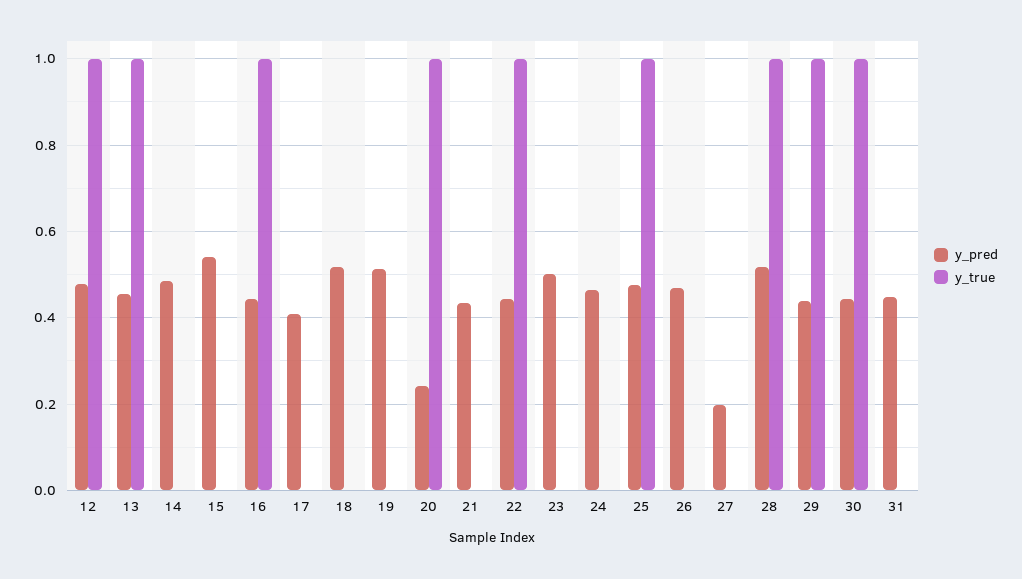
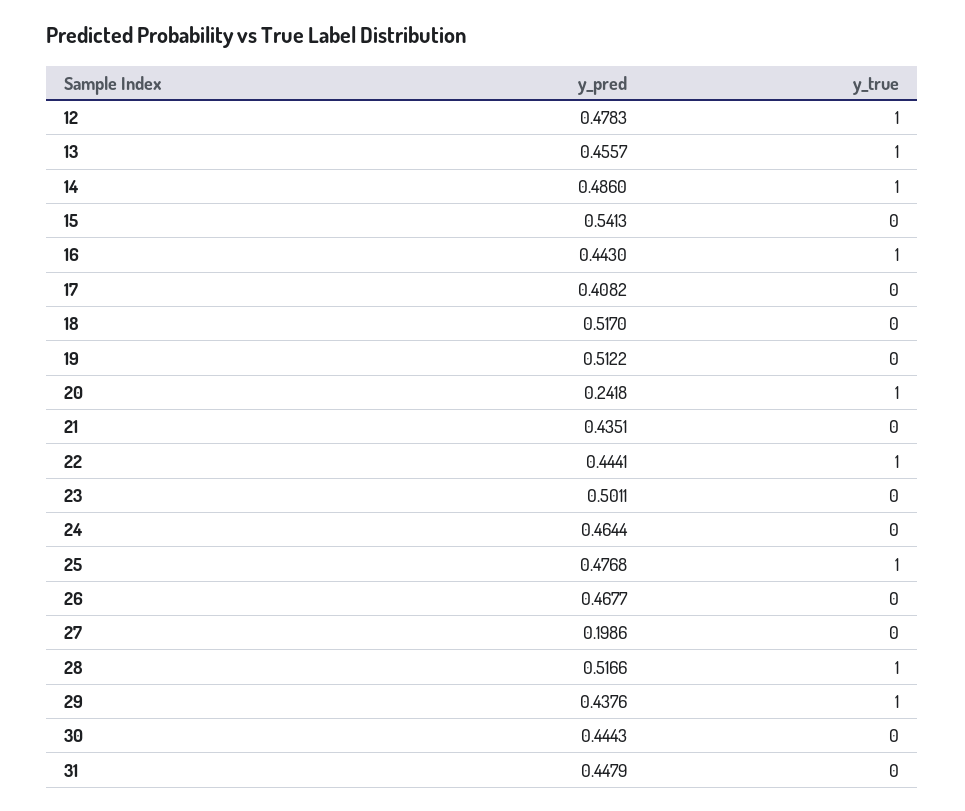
  {
    "y_pred": {
      "12": 0.4783,
      "13": 0.4557,
      "14": 0.486,
      "15": 0.5413,
      "16": 0.443,
      "17": 0.4082,
      "18": 0.517,
      "19": 0.5122,
      "20": 0.2418,
      "21": 0.4351,
      "22": 0.4441,
      "23": 0.5011,
      "24": 0.4644,
      "25": 0.4768,
      "26": 0.4677,
      "27": 0.1986,
      "28": 0.5166,
      "29": 0.4376,
      "30": 0.4443,
      "31": 0.4479
    },
    "y_true": {
      "12": 1,
      "13": 1,
-     "14": 0,
+     "14": 1,
      "15": 0,
      "16": 1,
      "17": 0,
      "18": 0,
      "19": 0,
      "20": 1,
      "21": 0,
      "22": 1,
      "23": 0,
      "24": 0,
      "25": 1,
      "26": 0,
      "27": 0,
      "28": 1,
      "29": 1,
-     "30": 1,
+     "30": 0,
      "31": 0
    }
  }

